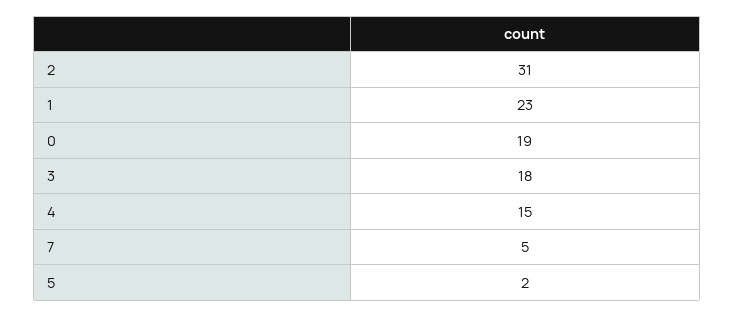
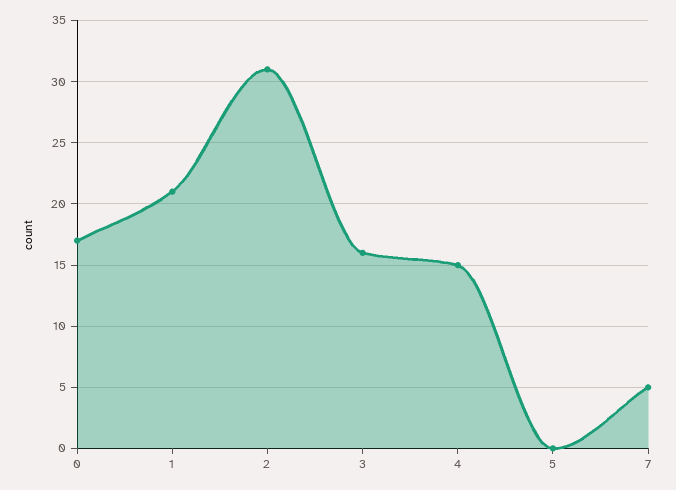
  {
    "2": 31,
-   "1": 23,
+   "1": 21,
-   "0": 19,
+   "0": 17,
-   "3": 18,
+   "3": 16,
    "4": 15,
    "7": 5,
-   "5": 2
+   "5": 0
  }

